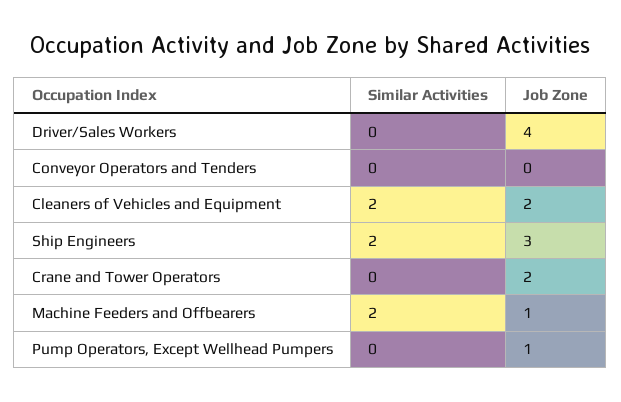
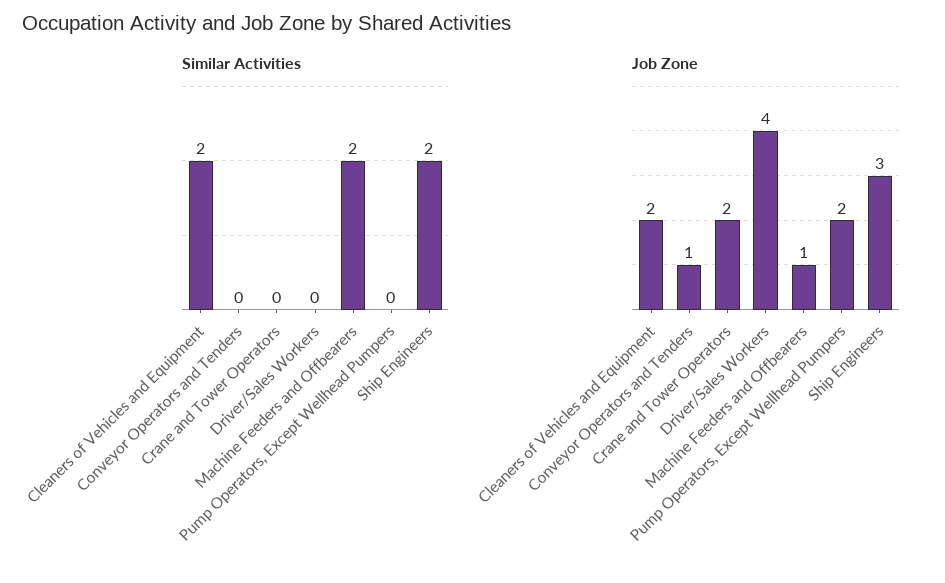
  {
    "Similar Activities": {
      "Driver/Sales Workers": 0,
      "Conveyor Operators and Tenders": 0,
      "Cleaners of Vehicles and Equipment": 2,
      "Ship Engineers": 2,
      "Crane and Tower Operators": 0,
      "Machine Feeders and Offbearers": 2,
      "Pump Operators, Except Wellhead Pumpers": 0
    },
    "Job Zone": {
      "Driver/Sales Workers": 4,
-     "Conveyor Operators and Tenders": 0,
+     "Conveyor Operators and Tenders": 1,
      "Cleaners of Vehicles and Equipment": 2,
      "Ship Engineers": 3,
      "Crane and Tower Operators": 2,
      "Machine Feeders and Offbearers": 1,
-     "Pump Operators, Except Wellhead Pumpers": 1
+     "Pump Operators, Except Wellhead Pumpers": 2
    }
  }

